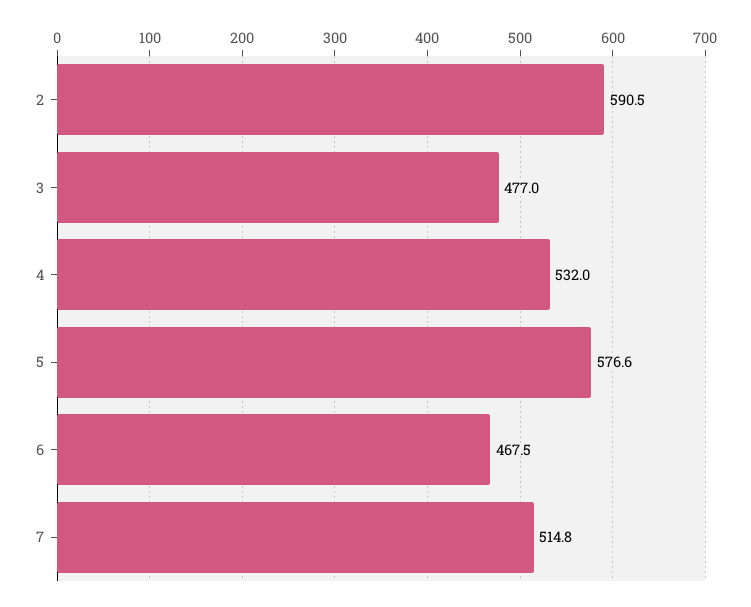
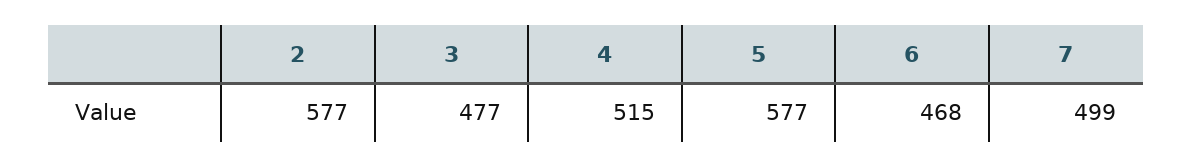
  {
-   "2": 590.5,
+   "2": 577,
    "3": 477,
-   "4": 532,
+   "4": 515,
    "5": 576.6,
    "6": 467.5,
-   "7": 514.8
+   "7": 499
  }

